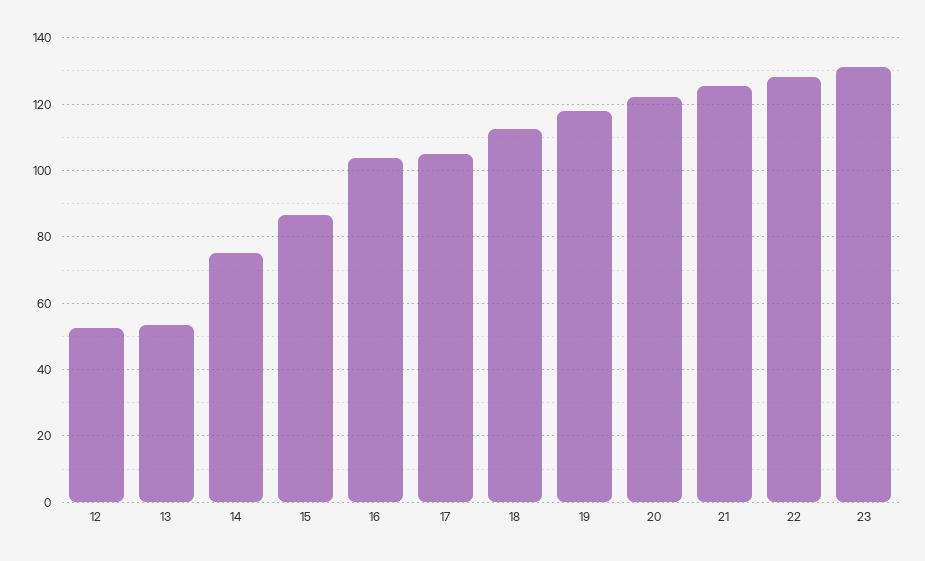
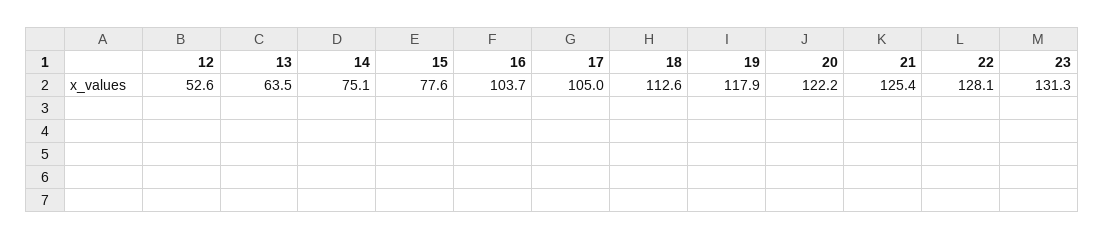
  {
    "12": 52.6,
-   "13": 54,
+   "13": 63.5,
    "14": 75.1,
-   "15": 86,
+   "15": 77.6,
    "16": 103.7,
    "17": 105,
    "18": 112.6,
    "19": 117.9,
    "20": 122.2,
    "21": 125.4,
    "22": 128.1,
    "23": 131.3
  }

